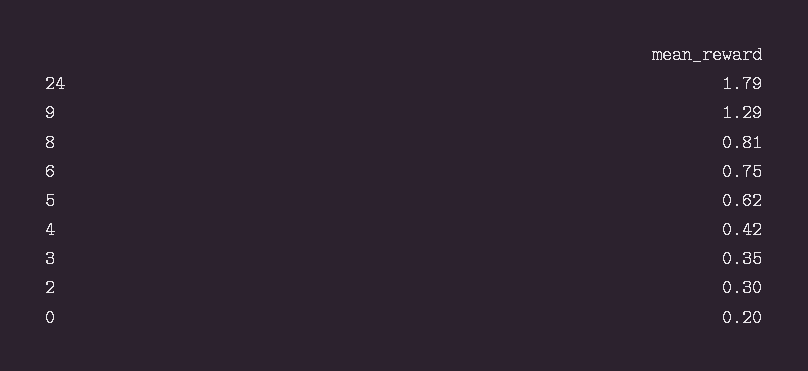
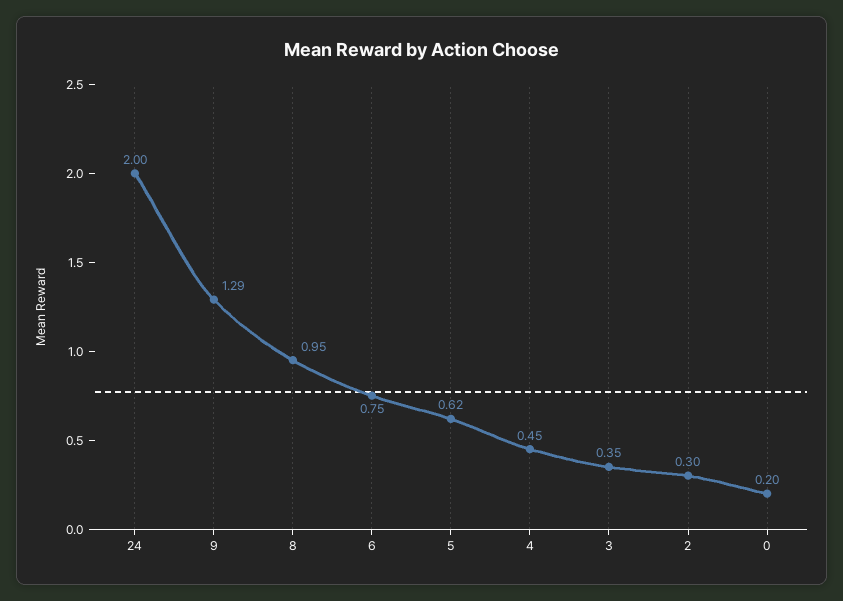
  {
-   "24": 1.79,
+   "24": 2,
    "9": 1.29,
-   "8": 0.81,
+   "8": 0.95,
    "6": 0.75,
    "5": 0.62,
-   "4": 0.42,
+   "4": 0.45,
    "3": 0.35,
    "2": 0.3,
    "0": 0.2
  }

